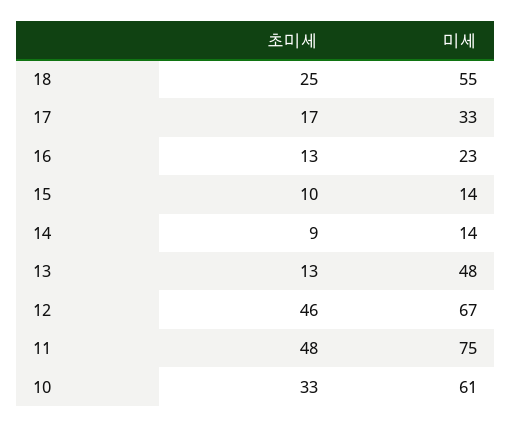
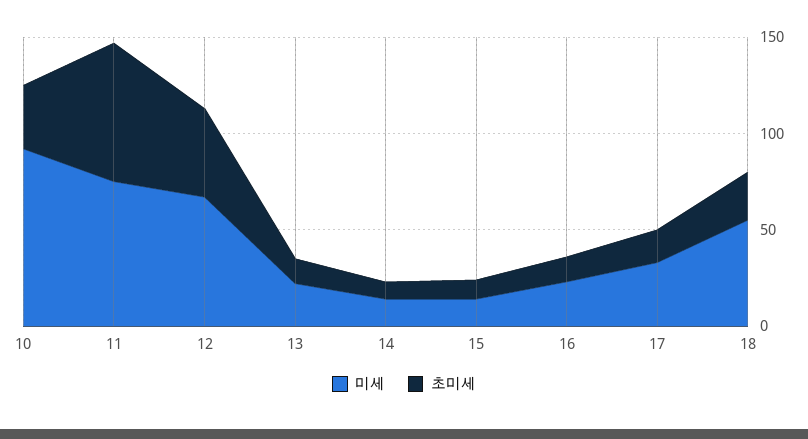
  {
    "초미세": {
      "18": 25,
      "17": 17,
      "16": 13,
      "15": 10,
      "14": 9,
      "13": 13,
      "12": 46,
-     "11": 48,
+     "11": 70,
      "10": 33
    },
    "미세": {
      "18": 55,
      "17": 33,
      "16": 23,
      "15": 14,
      "14": 14,
-     "13": 48,
+     "13": 20,
      "12": 67,
      "11": 75,
-     "10": 61
+     "10": 90
    }
  }

